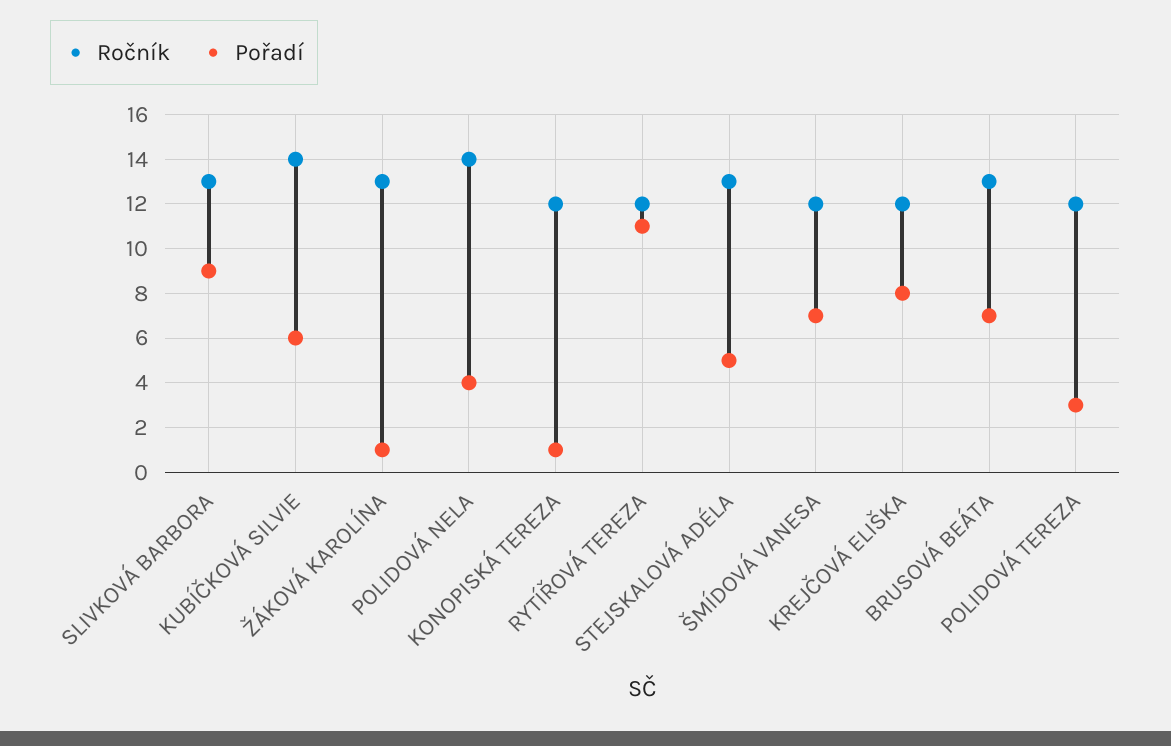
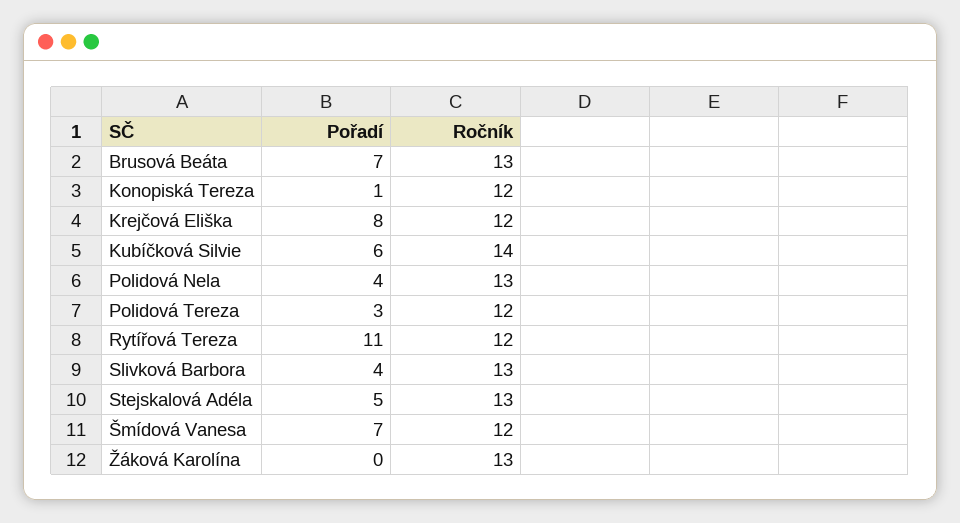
  {
    "Ročník": {
      "SLIVKOVÁ BARBORA": 13,
      "KUBÍČKOVÁ SILVIE": 14,
      "ŽÁKOVÁ KAROLÍNA": 13,
-     "POLIDOVÁ NELA": 14,
+     "POLIDOVÁ NELA": 13,
      "KONOPISKÁ TEREZA": 12,
      "RYTÍŘOVÁ TEREZA": 12,
      "STEJSKALOVÁ ADÉLA": 13,
      "ŠMÍDOVÁ VANESA": 12,
      "KREJČOVÁ ELIŠKA": 12,
      "BRUSOVÁ BEÁTA": 13,
      "POLIDOVÁ TEREZA": 12
    },
    "Pořadí": {
-     "SLIVKOVÁ BARBORA": 9,
+     "SLIVKOVÁ BARBORA": 4,
      "KUBÍČKOVÁ SILVIE": 6,
-     "ŽÁKOVÁ KAROLÍNA": 1,
+     "ŽÁKOVÁ KAROLÍNA": 0,
      "POLIDOVÁ NELA": 4,
      "KONOPISKÁ TEREZA": 1,
      "RYTÍŘOVÁ TEREZA": 11,
      "STEJSKALOVÁ ADÉLA": 5,
      "ŠMÍDOVÁ VANESA": 7,
      "KREJČOVÁ ELIŠKA": 8,
      "BRUSOVÁ BEÁTA": 7,
      "POLIDOVÁ TEREZA": 3
    }
  }

